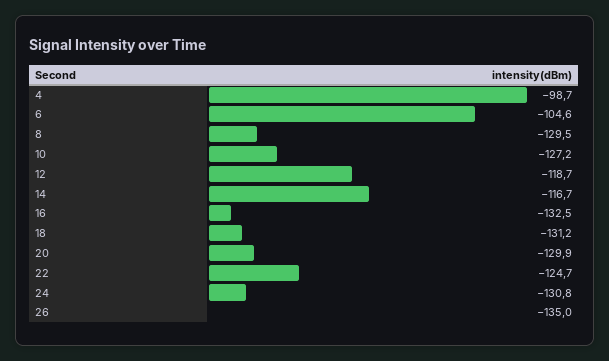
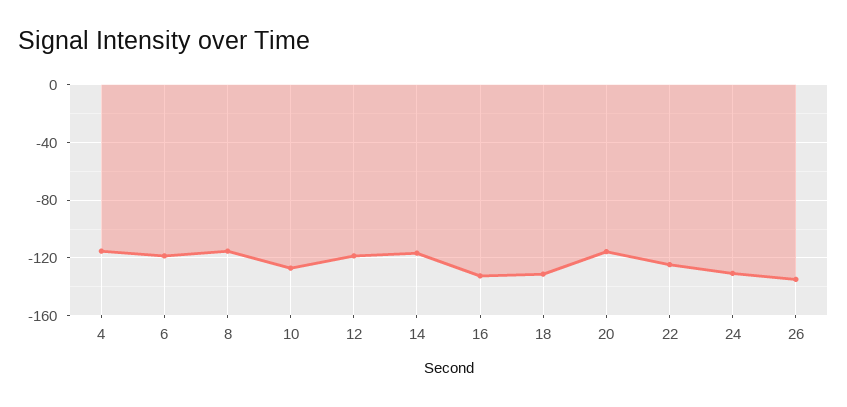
  {
-   "4": -98.7,
+   "4": -115,
-   "6": -104.6,
+   "6": -120,
-   "8": -129.5,
+   "8": -115,
    "10": -127.2,
    "12": -118.7,
    "14": -116.7,
    "16": -132.5,
    "18": -131.2,
-   "20": -129.9,
+   "20": -115,
    "22": -124.7,
    "24": -130.8,
    "26": -135
  }

